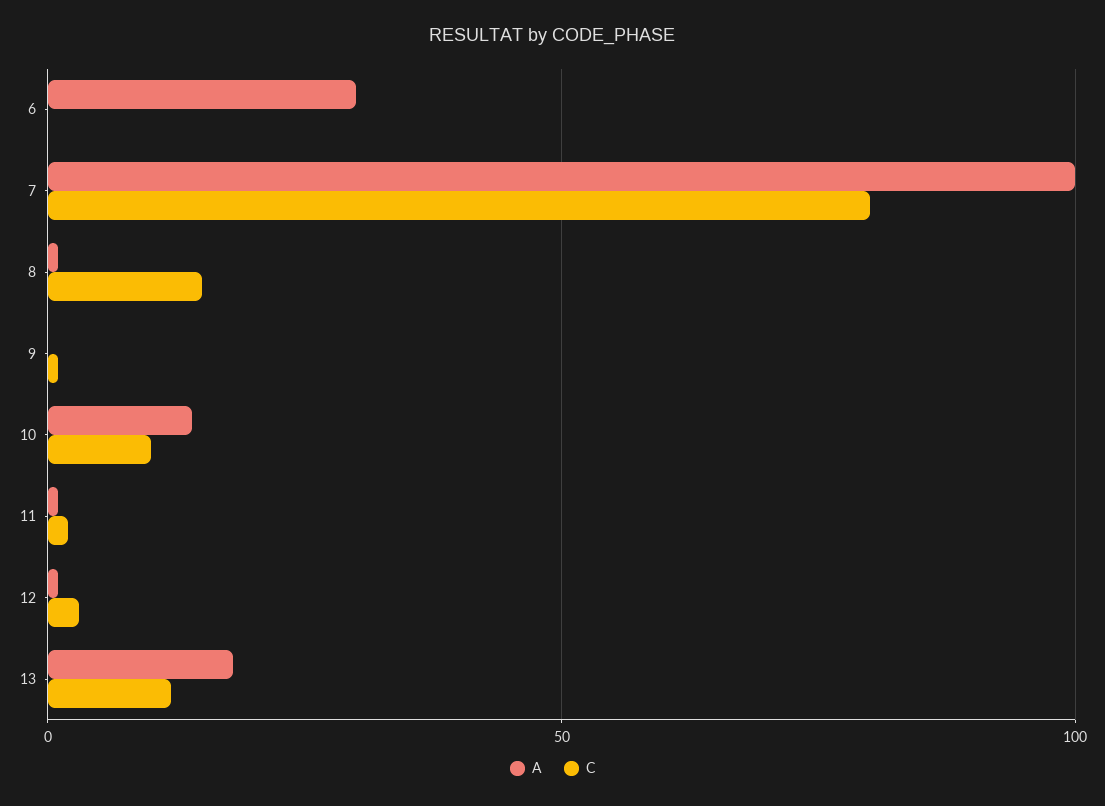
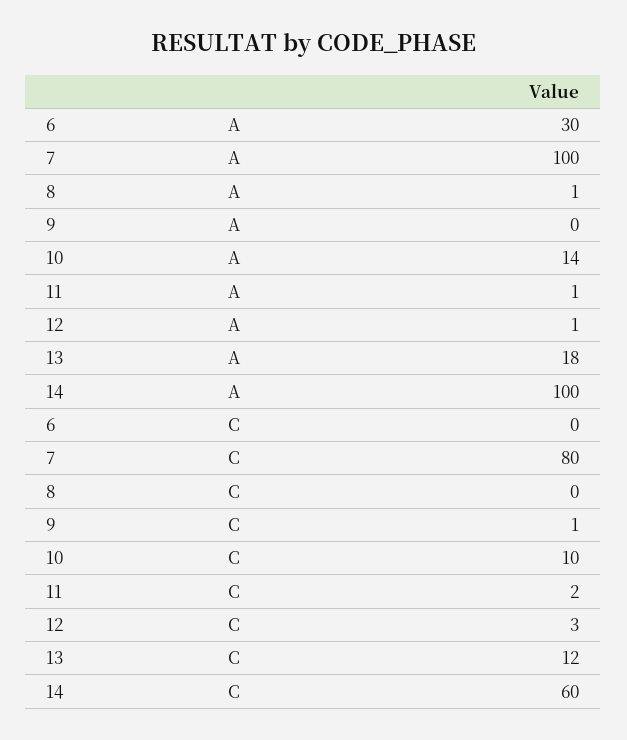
  {
    "A": {
      "6": 30,
      "7": 100,
      "8": 1,
      "9": 0,
      "10": 14,
      "11": 1,
      "12": 1,
-     "13": 18
+     "13": 18,
+     "14": 100
    },
    "C": {
      "6": 0,
      "7": 80,
-     "8": 15,
+     "8": 0,
      "9": 1,
      "10": 10,
      "11": 2,
      "12": 3,
-     "13": 12
+     "13": 12,
+     "14": 60
    }
  }

